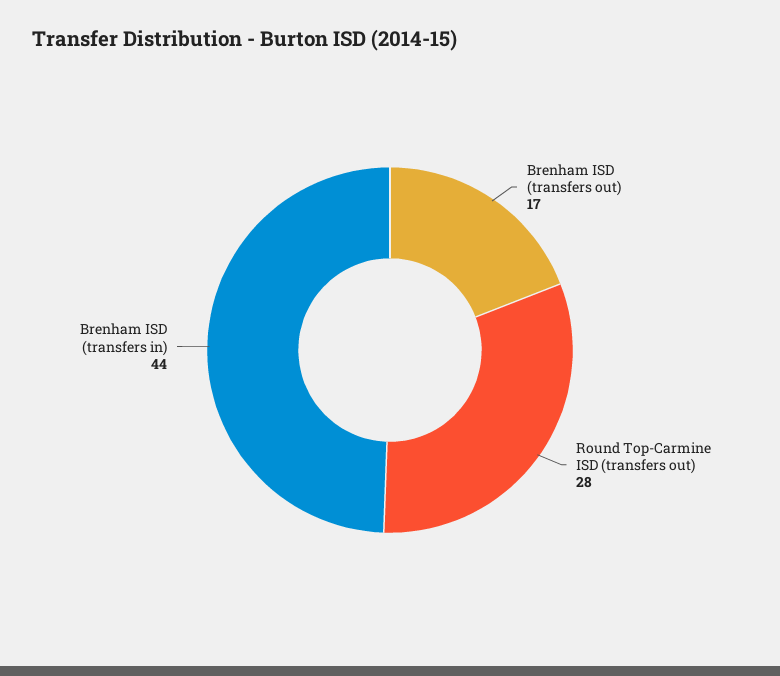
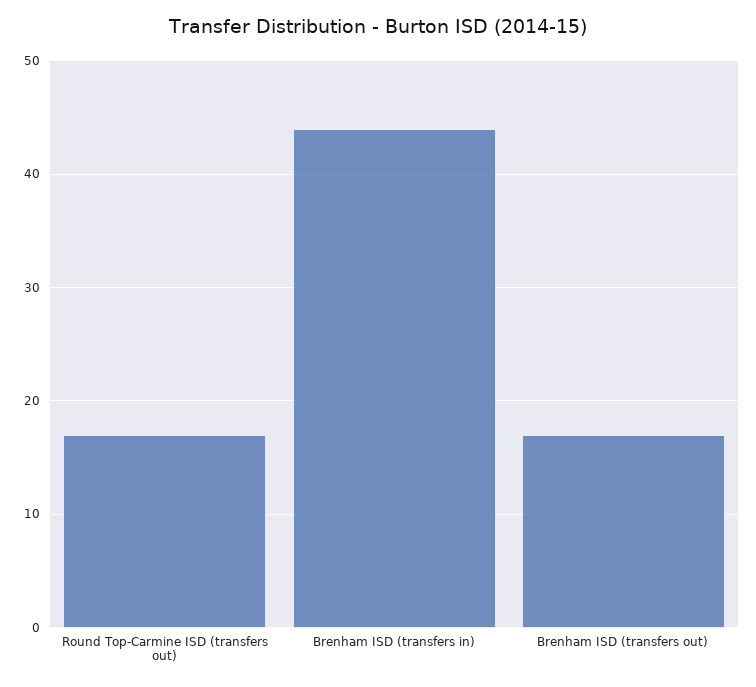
  {
    "Brenham ISD (transfers out)": 17,
-   "Round Top-Carmine ISD (transfers out)": 28,
+   "Round Top-Carmine ISD (transfers out)": 17,
    "Brenham ISD (transfers in)": 44
  }

